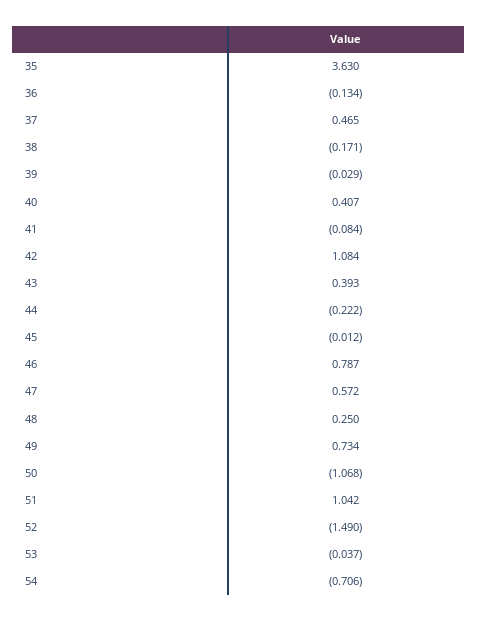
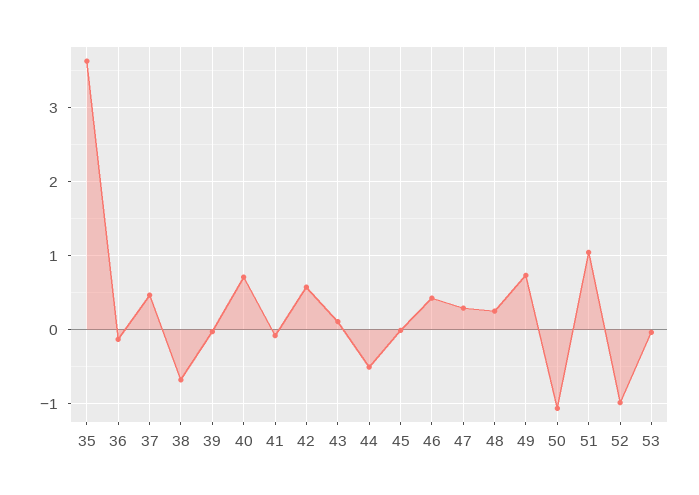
  {
    "35": 3.63,
    "36": -0.134,
    "37": 0.465,
-   "38": -0.171,
+   "38": -0.7,
    "39": -0.029,
-   "40": 0.407,
+   "40": 0.7,
    "41": -0.084,
-   "42": 1.084,
+   "42": 0.6,
-   "43": 0.393,
+   "43": 0.1,
-   "44": -0.222,
+   "44": -0.5,
    "45": -0.012,
-   "46": 0.787,
+   "46": 0.4,
-   "47": 0.572,
+   "47": 0.3,
    "48": 0.25,
    "49": 0.734,
    "50": -1.068,
    "51": 1.042,
-   "52": -1.49,
+   "52": -1,
-   "53": -0.037,
+   "53": -0.037
-   "54": -0.706
  }

